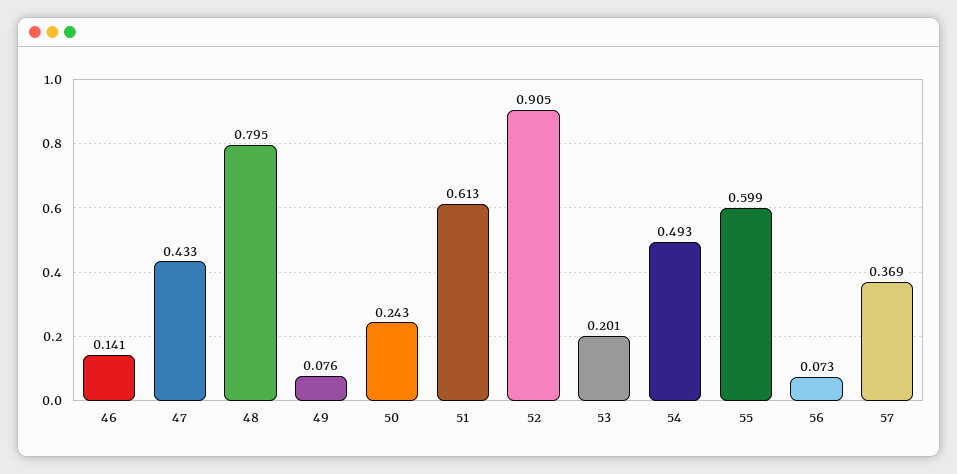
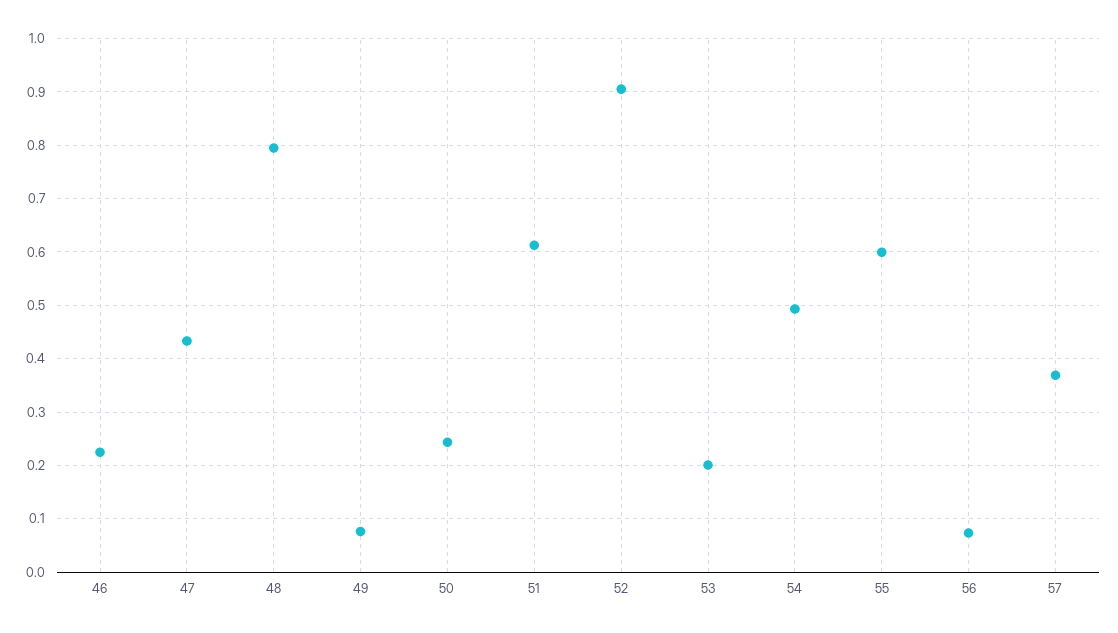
  {
-   "46": 0.141,
+   "46": 0.22,
    "47": 0.433,
    "48": 0.795,
    "49": 0.076,
    "50": 0.243,
    "51": 0.613,
    "52": 0.905,
    "53": 0.201,
    "54": 0.493,
    "55": 0.599,
    "56": 0.073,
    "57": 0.369
  }

